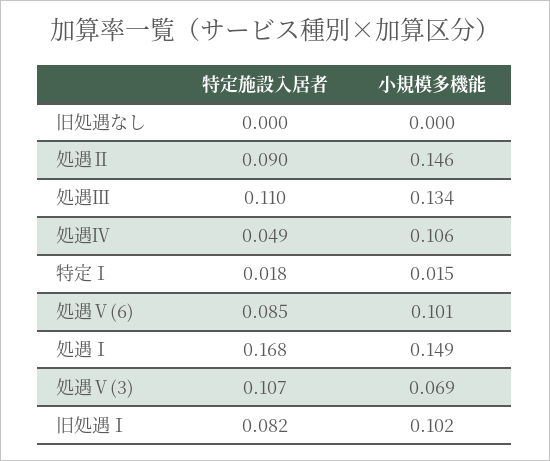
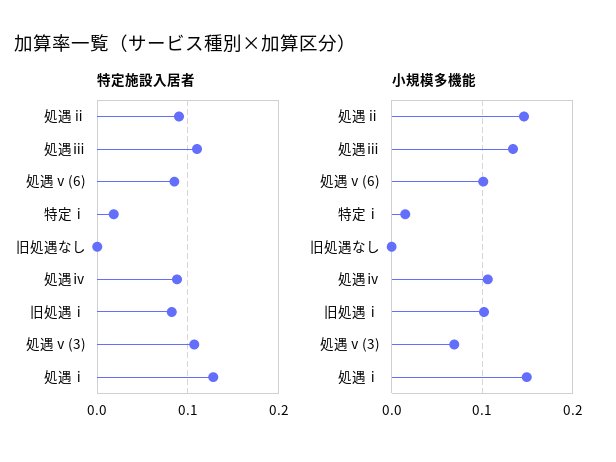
  {
    "特定施設入居者": {
      "旧処遇なし": 0,
      "処遇Ⅱ": 0.09,
      "処遇Ⅲ": 0.11,
-     "処遇Ⅳ": 0.049,
+     "処遇Ⅳ": 0.09,
      "特定Ⅰ": 0.018,
      "処遇Ⅴ(6)": 0.085,
-     "処遇Ⅰ": 0.168,
+     "処遇Ⅰ": 0.13,
      "処遇Ⅴ(3)": 0.107,
      "旧処遇Ⅰ": 0.082
    },
    "小規模多機能": {
      "旧処遇なし": 0,
      "処遇Ⅱ": 0.146,
      "処遇Ⅲ": 0.134,
      "処遇Ⅳ": 0.106,
      "特定Ⅰ": 0.015,
      "処遇Ⅴ(6)": 0.101,
      "処遇Ⅰ": 0.149,
      "処遇Ⅴ(3)": 0.069,
      "旧処遇Ⅰ": 0.102
    }
  }

